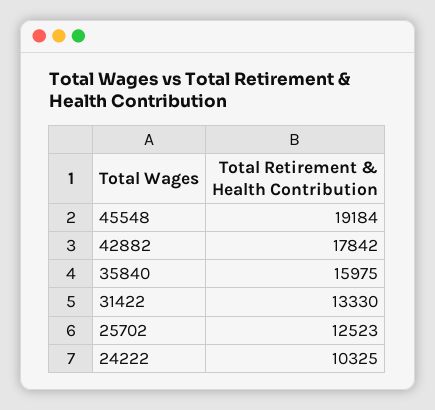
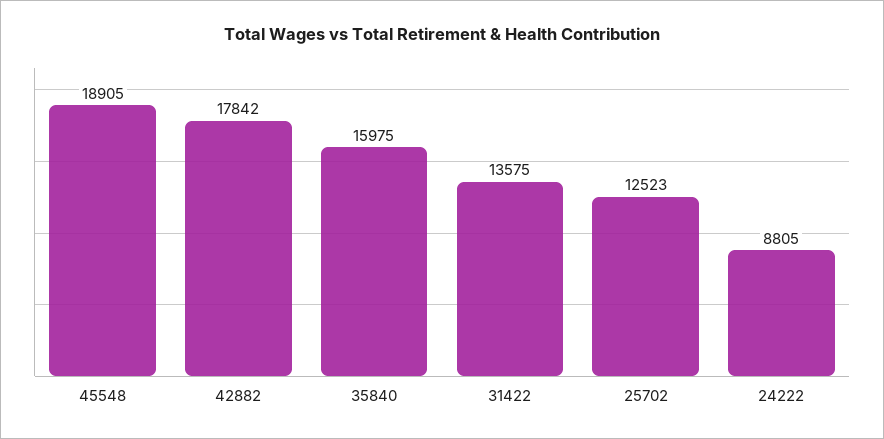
  {
-   "45548": 19184,
+   "45548": 18905,
    "42882": 17842,
    "35840": 15975,
-   "31422": 13330,
+   "31422": 13575,
    "25702": 12523,
-   "24222": 10325
+   "24222": 8805
  }

